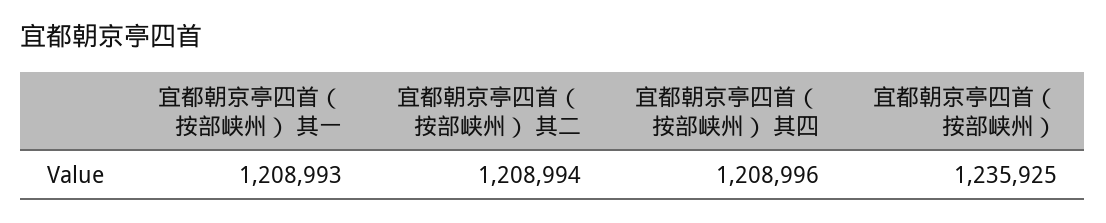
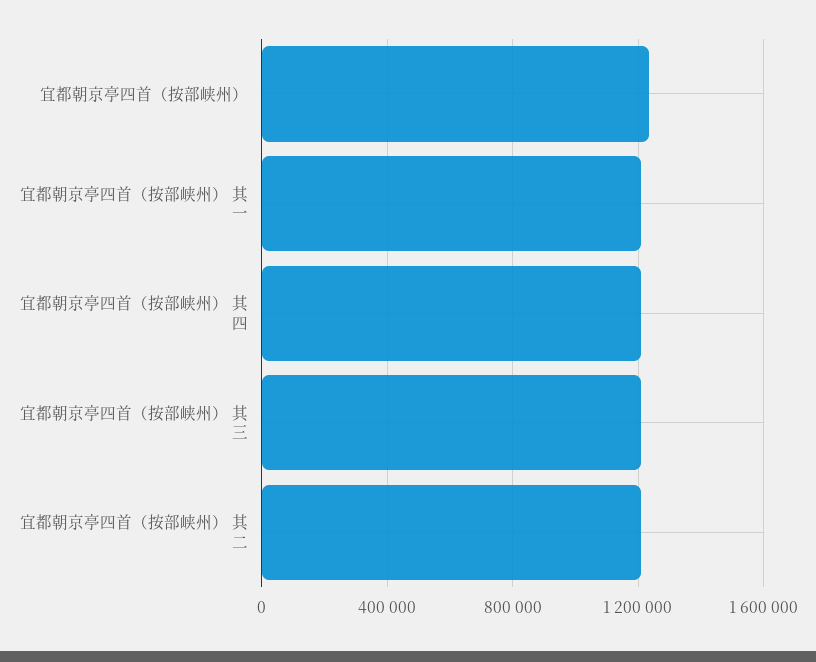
  {
    "宜都朝京亭四首（按部峡州） 其一": 1208993,
    "宜都朝京亭四首（按部峡州） 其二": 1208994,
    "宜都朝京亭四首（按部峡州） 其四": 1208996,
-   "宜都朝京亭四首（按部峡州）": 1235925
+   "宜都朝京亭四首（按部峡州）": 1235925,
+   "宜都朝京亭四首（按部峡州） 其三": 1200000
  }

